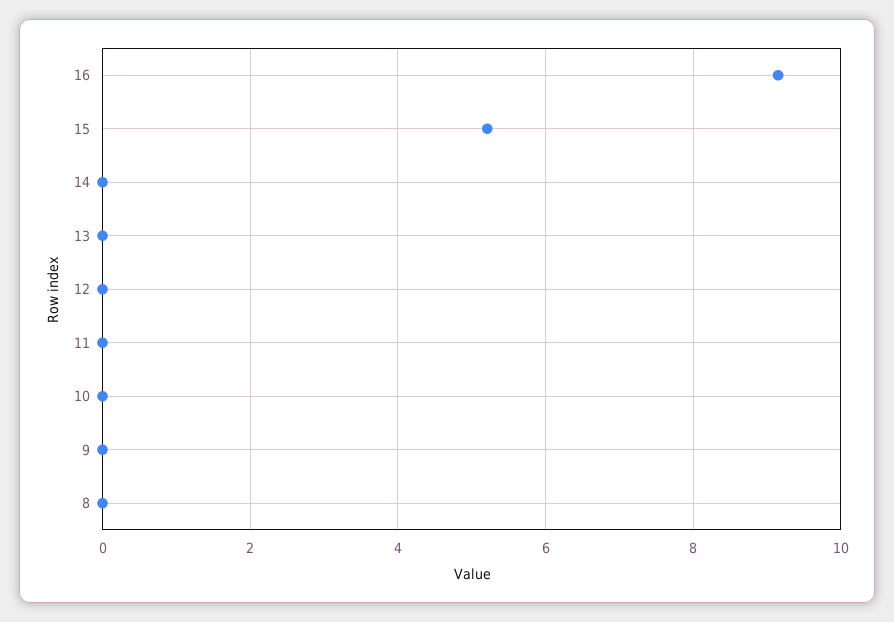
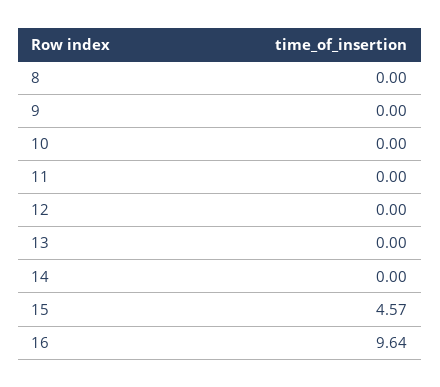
  {
-   "16": 9.2,
+   "16": 9.64,
-   "15": 5.2,
+   "15": 4.57,
    "14": 0,
    "13": 0,
    "12": 0,
    "11": 0,
    "10": 0,
    "9": 0,
    "8": 0
  }

